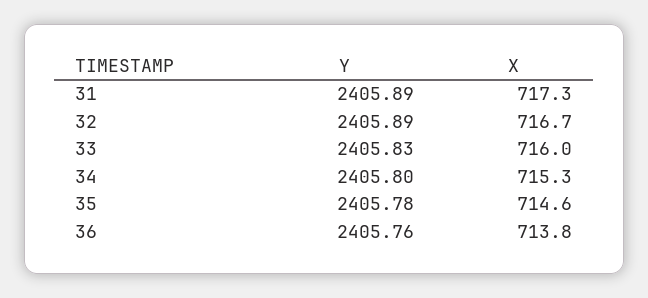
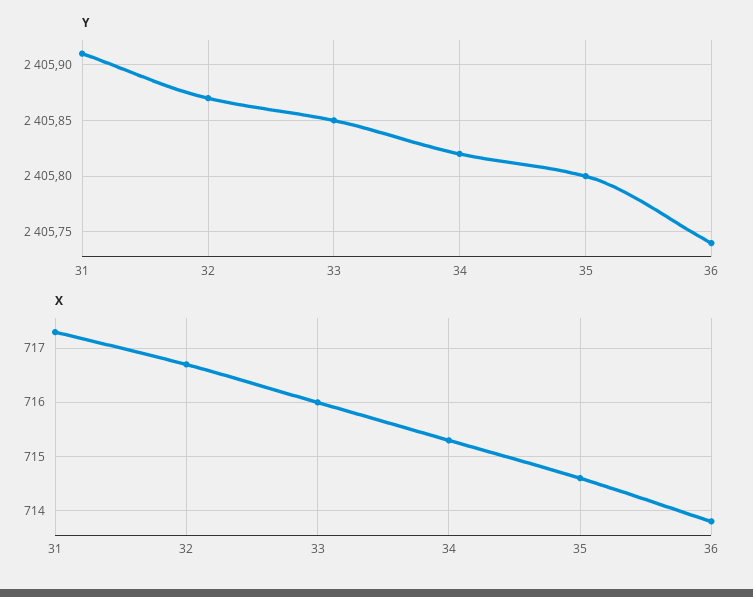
  {
    "Y": {
-     "31": 2405.89,
+     "31": 2405.91,
-     "32": 2405.89,
+     "32": 2405.87,
-     "33": 2405.83,
+     "33": 2405.85,
-     "34": 2405.8,
+     "34": 2405.82,
-     "35": 2405.78,
+     "35": 2405.8,
-     "36": 2405.76
+     "36": 2405.74
    },
    "X": {
      "31": 717.3,
      "32": 716.7,
      "33": 716,
      "34": 715.3,
      "35": 714.6,
      "36": 713.8
    }
  }

